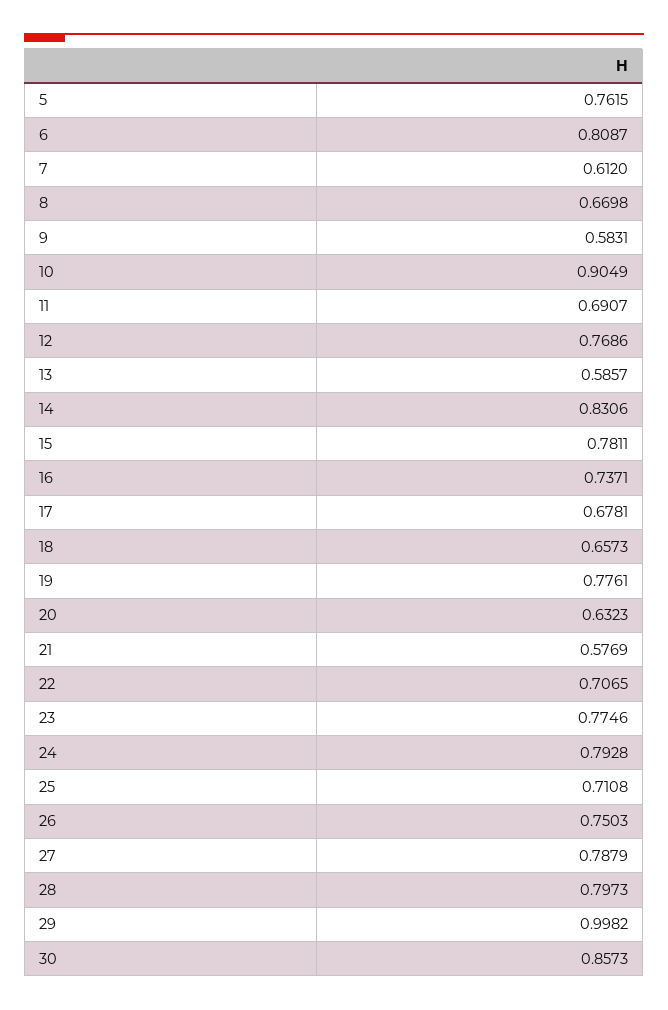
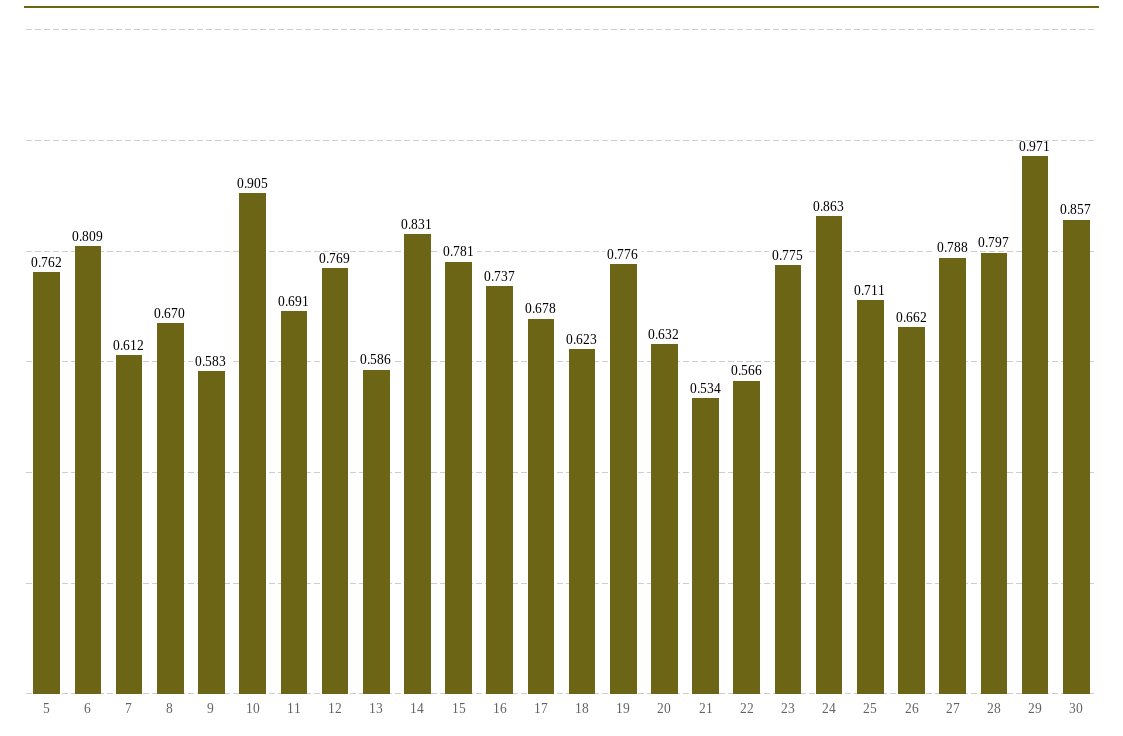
  {
    "5": 0.7615,
    "6": 0.8087,
    "7": 0.612,
    "8": 0.6698,
    "9": 0.5831,
    "10": 0.9049,
    "11": 0.6907,
    "12": 0.7686,
    "13": 0.5857,
    "14": 0.8306,
    "15": 0.7811,
    "16": 0.7371,
    "17": 0.6781,
-   "18": 0.6573,
+   "18": 0.623,
    "19": 0.7761,
    "20": 0.6323,
-   "21": 0.5769,
+   "21": 0.534,
-   "22": 0.7065,
+   "22": 0.566,
    "23": 0.7746,
-   "24": 0.7928,
+   "24": 0.863,
    "25": 0.7108,
-   "26": 0.7503,
+   "26": 0.662,
    "27": 0.7879,
    "28": 0.7973,
-   "29": 0.9982,
+   "29": 0.971,
    "30": 0.8573
  }

